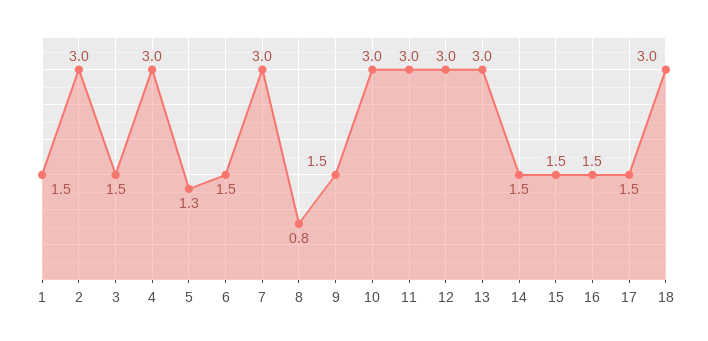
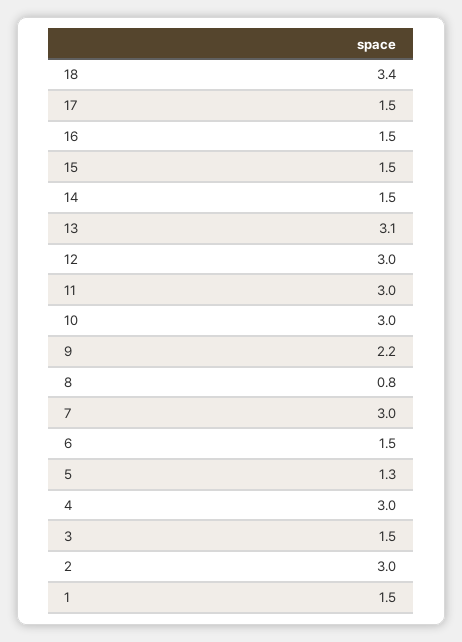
  {
    "1": 1.5,
    "2": 3,
    "3": 1.5,
    "4": 3,
    "5": 1.3,
    "6": 1.5,
    "7": 3,
    "8": 0.8,
-   "9": 1.5,
+   "9": 2.2,
    "10": 3,
    "11": 3,
    "12": 3,
-   "13": 3,
+   "13": 3.1,
    "14": 1.5,
    "15": 1.5,
    "16": 1.5,
    "17": 1.5,
-   "18": 3
+   "18": 3.4
  }

